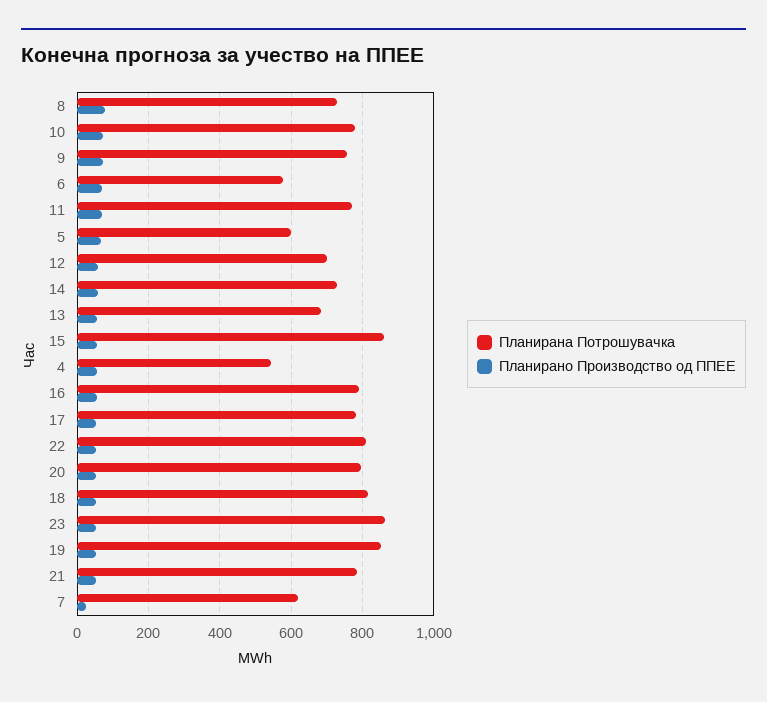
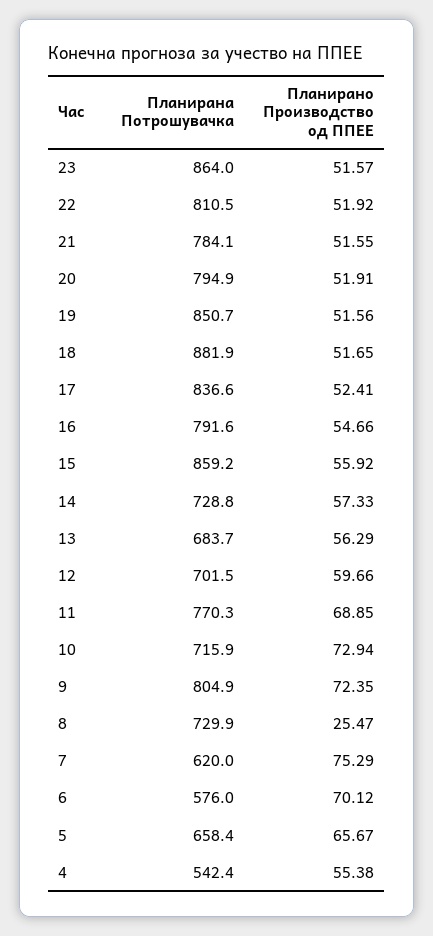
  {
    "Планирана Потрошувачка": {
      "8": 729.9,
-     "10": 780,
+     "10": 715.9,
-     "9": 760,
+     "9": 804.9,
      "6": 576,
      "11": 770.3,
-     "5": 600,
+     "5": 658.4,
      "12": 701.5,
      "14": 728.8,
      "13": 683.7,
      "15": 859.2,
      "4": 542.4,
      "16": 791.6,
-     "17": 780,
+     "17": 836.6,
      "22": 810.5,
      "20": 794.9,
-     "18": 820,
+     "18": 881.9,
      "23": 864,
      "19": 850.7,
      "21": 784.1,
      "7": 620
    },
    "Планирано Производство од ППЕЕ": {
-     "8": 80,
+     "8": 25.47,
      "10": 72.94,
      "9": 72.35,
      "6": 70.12,
      "11": 68.85,
      "5": 65.67,
      "12": 59.66,
      "14": 57.33,
      "13": 56.29,
      "15": 55.92,
      "4": 55.38,
      "16": 54.66,
      "17": 52.41,
      "22": 51.92,
      "20": 51.91,
      "18": 51.65,
      "23": 51.57,
      "19": 51.56,
      "21": 51.55,
-     "7": 20
+     "7": 75.29
    }
  }

